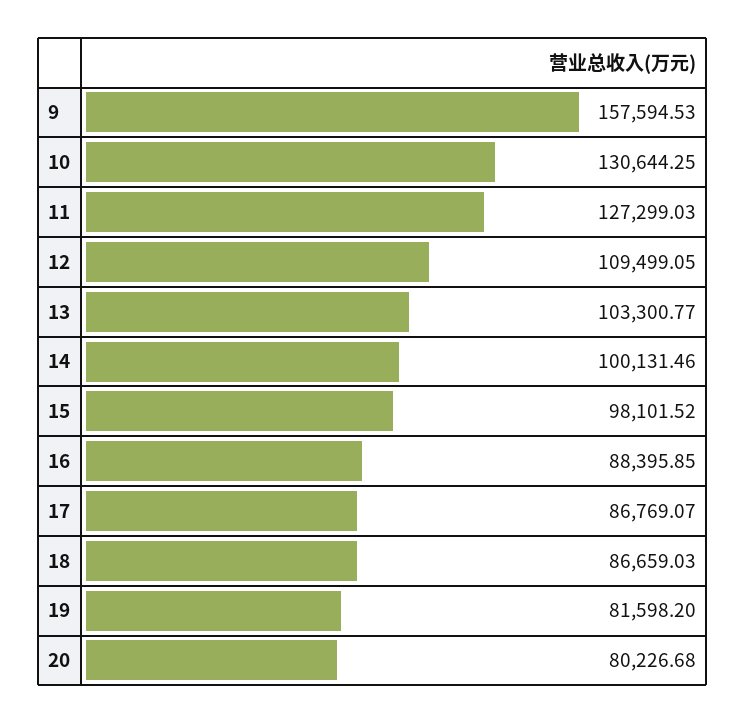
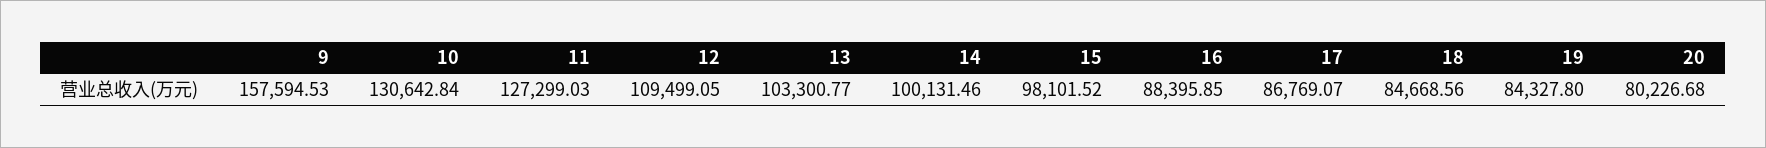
  {
    "9": 157594.53,
-   "10": 130644.25,
+   "10": 130642.84,
    "11": 127299.03,
    "12": 109499.05,
    "13": 103300.77,
    "14": 100131.46,
    "15": 98101.52,
    "16": 88395.85,
    "17": 86769.07,
-   "18": 86659.03,
+   "18": 84668.56,
-   "19": 81598.2,
+   "19": 84327.8,
    "20": 80226.68
  }

